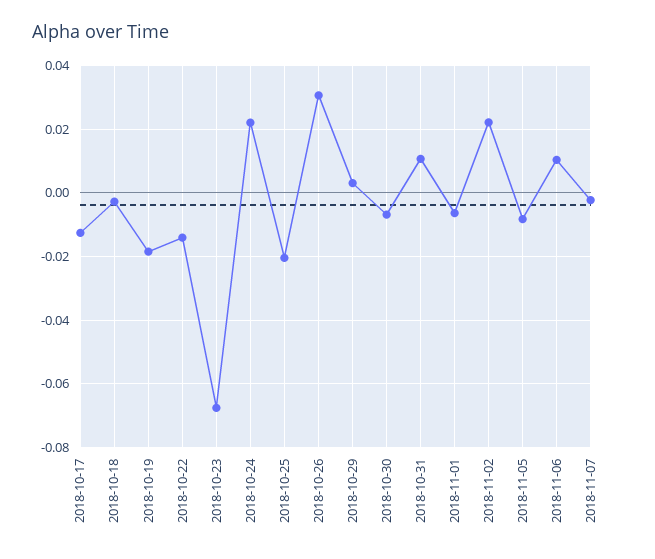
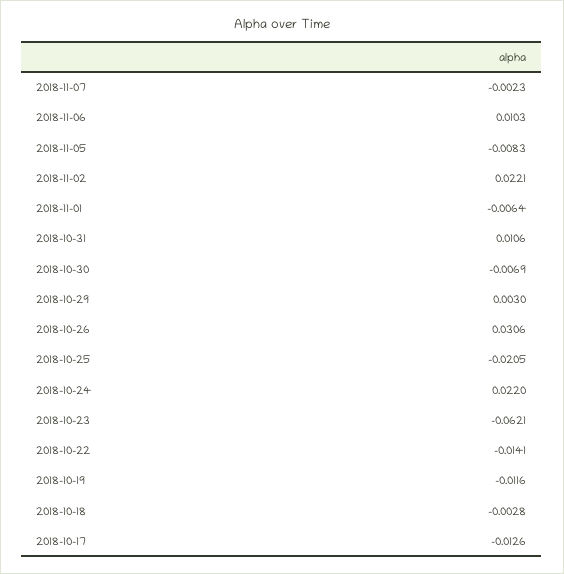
  {
    "2018-10-17": -0.0126,
    "2018-10-18": -0.0028,
-   "2018-10-19": -0.018,
+   "2018-10-19": -0.0116,
    "2018-10-22": -0.0141,
-   "2018-10-23": -0.068,
+   "2018-10-23": -0.0621,
    "2018-10-24": 0.022,
    "2018-10-25": -0.0205,
    "2018-10-26": 0.0306,
    "2018-10-29": 0.003,
    "2018-10-30": -0.0069,
    "2018-10-31": 0.0106,
    "2018-11-01": -0.0064,
    "2018-11-02": 0.0221,
    "2018-11-05": -0.0083,
    "2018-11-06": 0.0103,
    "2018-11-07": -0.0023
  }

